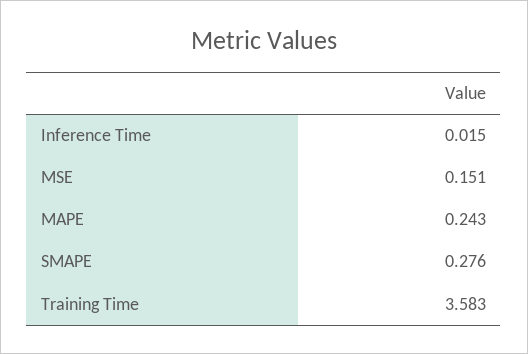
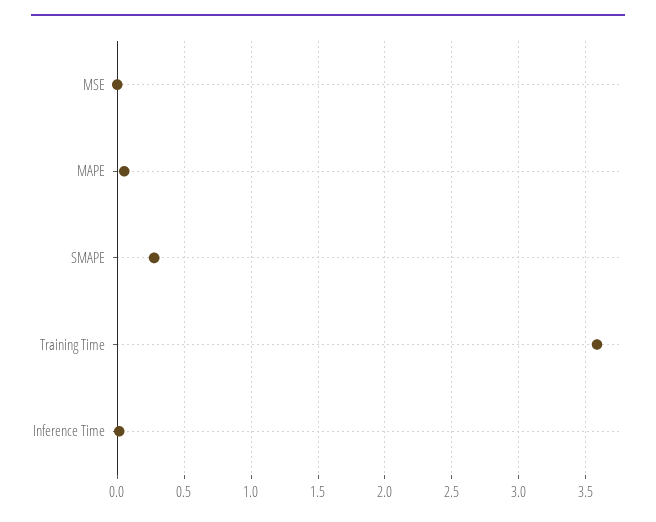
  {
    "Inference Time": 0.015,
-   "MSE": 0.151,
+   "MSE": 0,
-   "MAPE": 0.243,
+   "MAPE": 0.05,
    "SMAPE": 0.276,
    "Training Time": 3.583
  }

